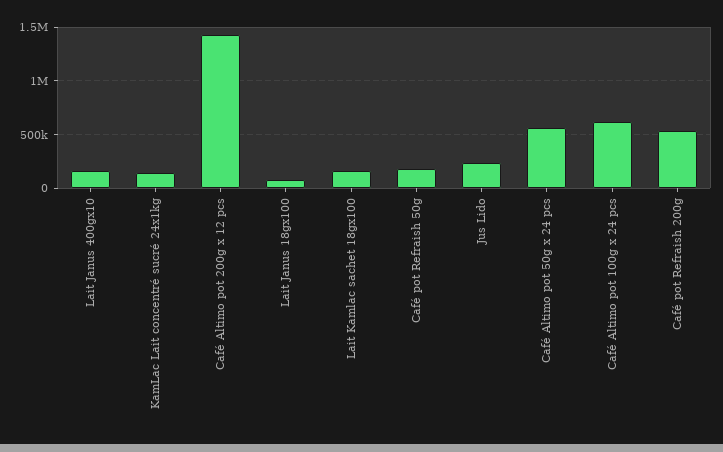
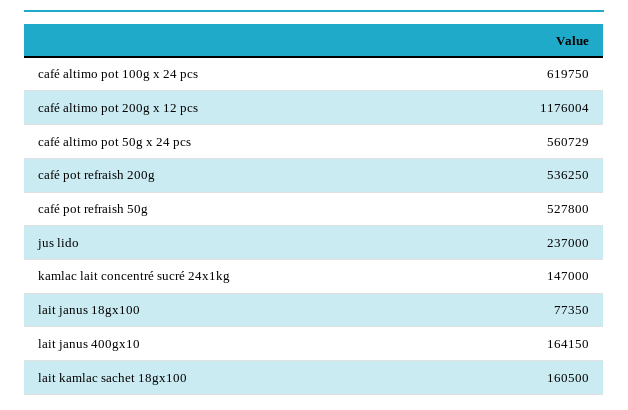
  {
    "Lait Janus 400gx10": 164150,
    "KamLac Lait concentré sucré 24x1kg": 147000,
-   "Café Altimo pot 200g x 12 pcs": 1400000,
+   "Café Altimo pot 200g x 12 pcs": 1176004,
    "Lait Janus 18gx100": 77350,
    "Lait Kamlac sachet 18gx100": 160500,
-   "Café pot Refraish 50g": 200000,
+   "Café pot Refraish 50g": 527800,
    "Jus Lido": 237000,
    "Café Altimo pot 50g x 24 pcs": 560729,
    "Café Altimo pot 100g x 24 pcs": 619750,
    "Café pot Refraish 200g": 536250
  }

